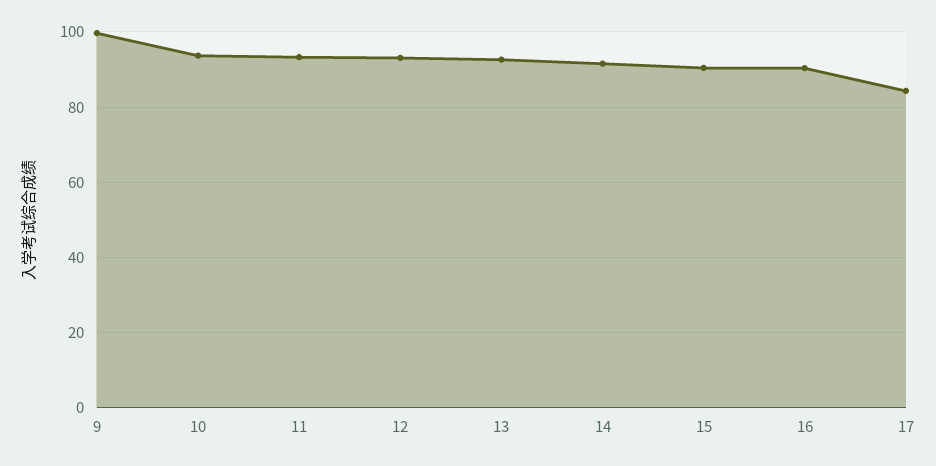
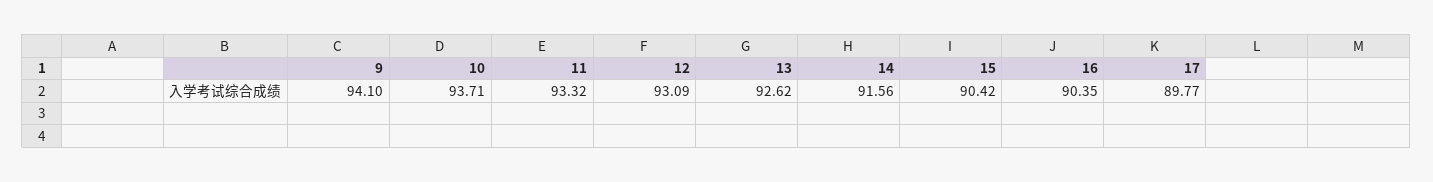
  {
-   "9": 100,
+   "9": 94.1,
    "10": 93.71,
    "11": 93.32,
    "12": 93.09,
    "13": 92.62,
    "14": 91.56,
    "15": 90.42,
    "16": 90.35,
-   "17": 84
+   "17": 89.77
  }

